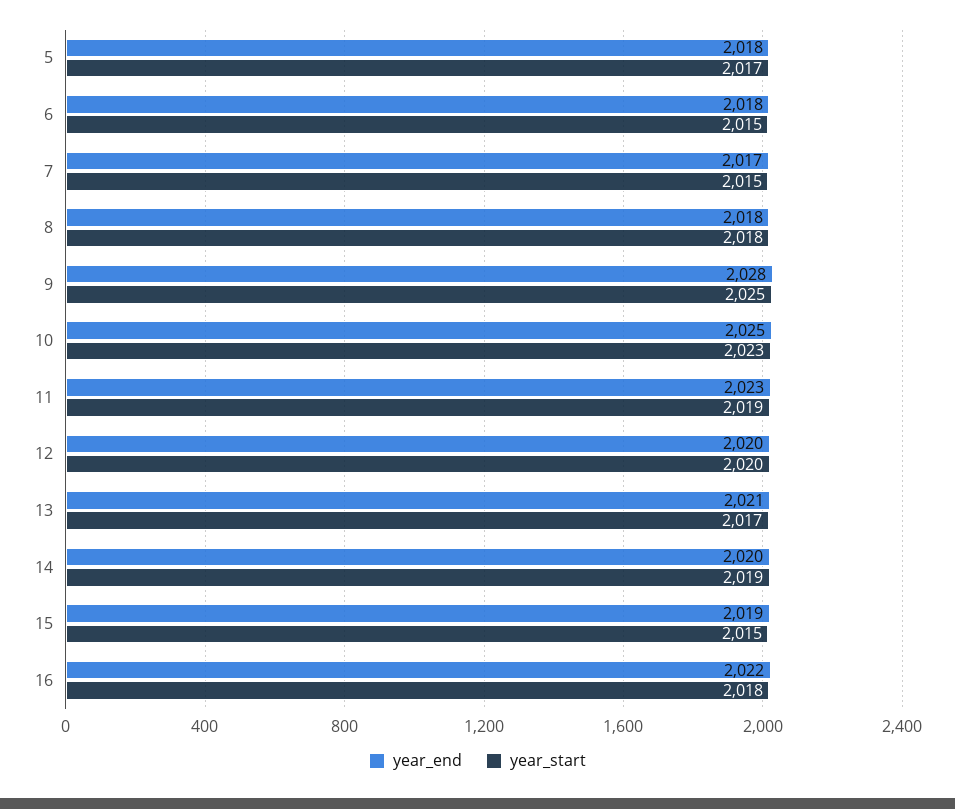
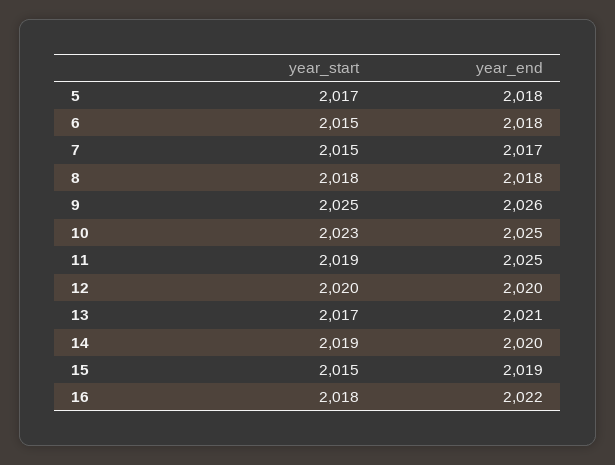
  {
    "year_end": {
      "5": 2018,
      "6": 2018,
      "7": 2017,
      "8": 2018,
-     "9": 2028,
+     "9": 2026,
      "10": 2025,
-     "11": 2023,
+     "11": 2025,
      "12": 2020,
      "13": 2021,
      "14": 2020,
      "15": 2019,
      "16": 2022
    },
    "year_start": {
      "5": 2017,
      "6": 2015,
      "7": 2015,
      "8": 2018,
      "9": 2025,
      "10": 2023,
      "11": 2019,
      "12": 2020,
      "13": 2017,
      "14": 2019,
      "15": 2015,
      "16": 2018
    }
  }

